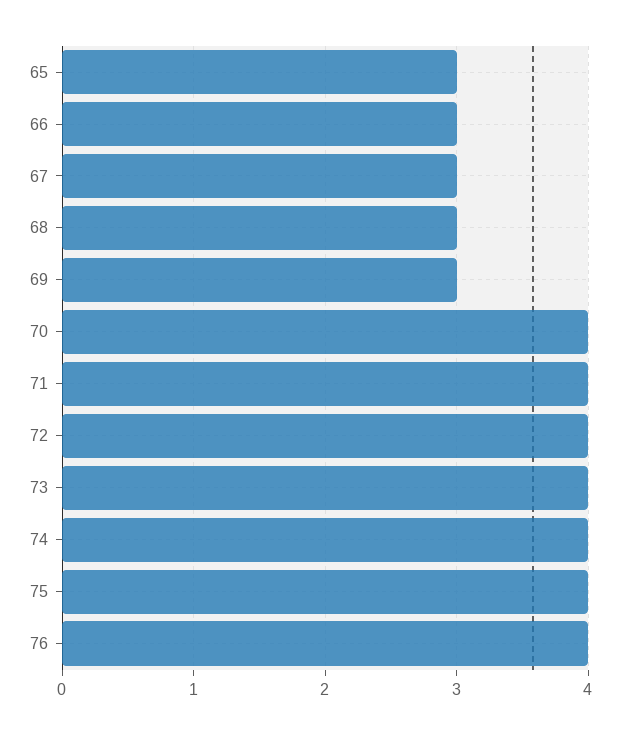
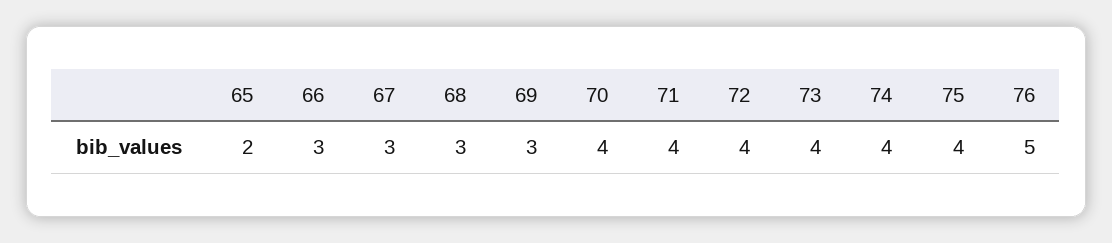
  {
-   "65": 3,
+   "65": 2,
    "66": 3,
    "67": 3,
    "68": 3,
    "69": 3,
    "70": 4,
    "71": 4,
    "72": 4,
    "73": 4,
    "74": 4,
    "75": 4,
-   "76": 4
+   "76": 5
  }

